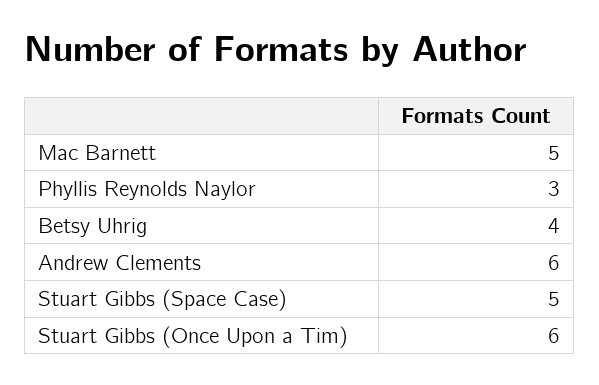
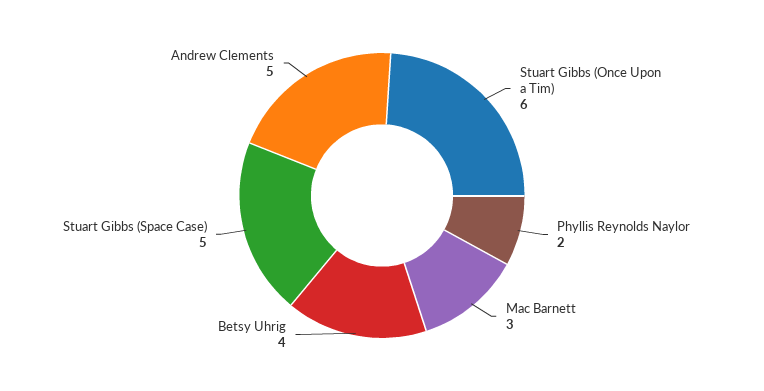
  {
-   "Mac Barnett": 5,
+   "Mac Barnett": 3,
-   "Phyllis Reynolds Naylor": 3,
+   "Phyllis Reynolds Naylor": 2,
    "Betsy Uhrig": 4,
-   "Andrew Clements": 6,
+   "Andrew Clements": 5,
    "Stuart Gibbs (Space Case)": 5,
    "Stuart Gibbs (Once Upon a Tim)": 6
  }

